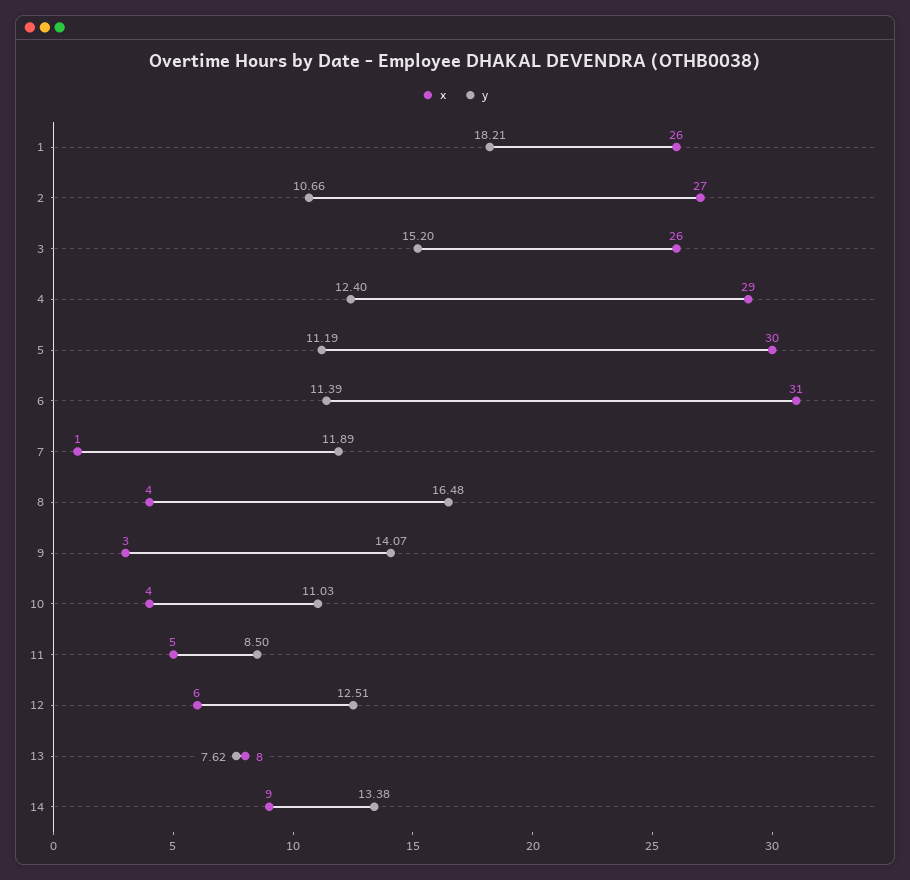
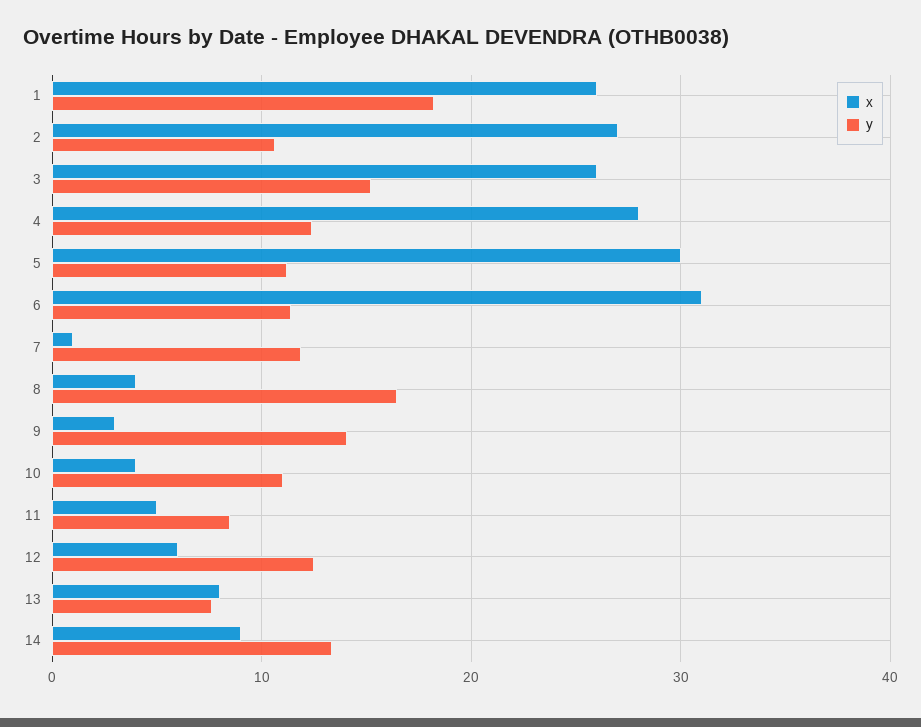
  {
    "x": {
      "1": 26,
      "2": 27,
      "3": 26,
-     "4": 29,
+     "4": 28,
      "5": 30,
      "6": 31,
      "7": 1,
      "8": 4,
      "9": 3,
      "10": 4,
      "11": 5,
      "12": 6,
      "13": 8,
      "14": 9
    },
    "y": {
      "1": 18.21,
      "2": 10.66,
      "3": 15.2,
      "4": 12.4,
      "5": 11.19,
      "6": 11.39,
      "7": 11.89,
      "8": 16.48,
      "9": 14.07,
      "10": 11.03,
      "11": 8.5,
      "12": 12.51,
      "13": 7.62,
      "14": 13.38
    }
  }

